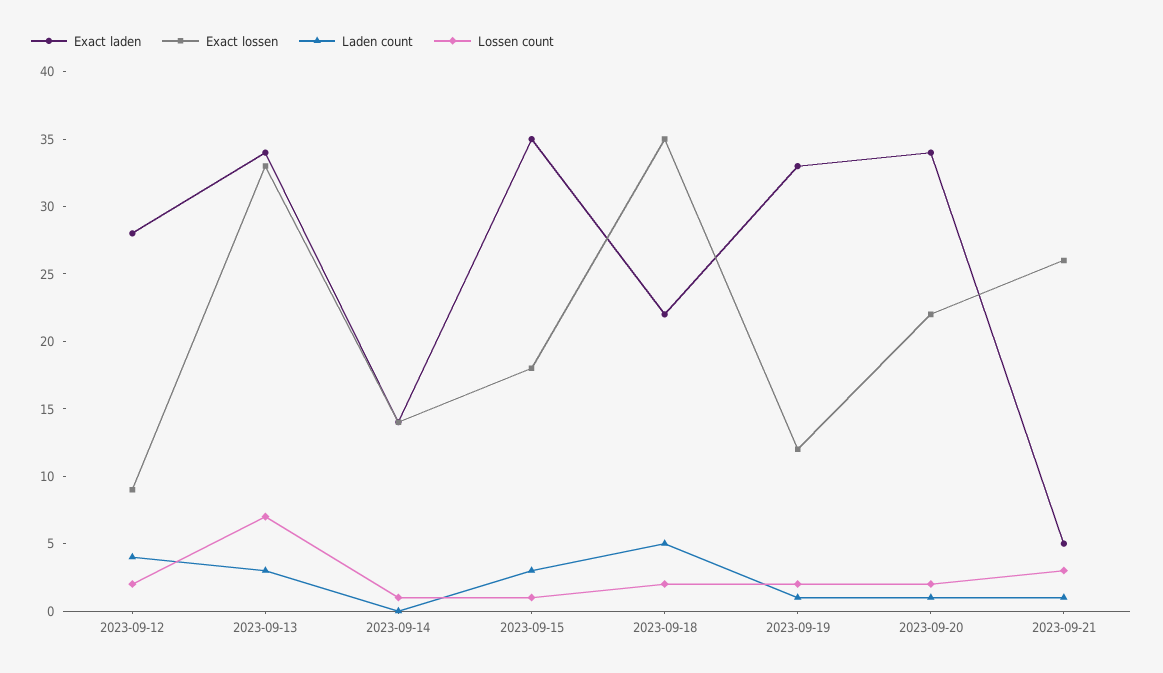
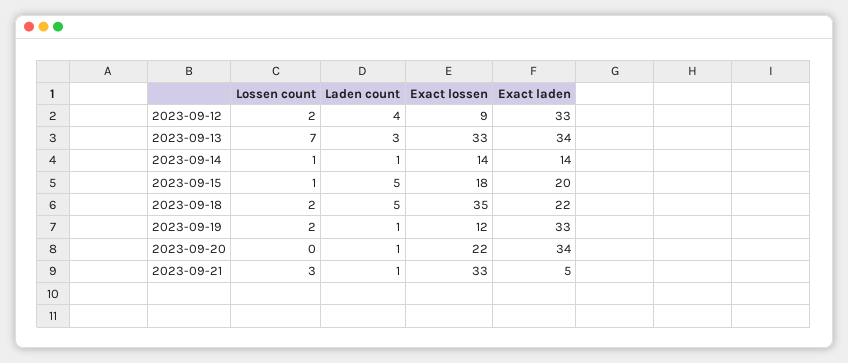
  {
    "Exact laden": {
-     "2023-09-12": 28,
+     "2023-09-12": 33,
      "2023-09-13": 34,
      "2023-09-14": 14,
-     "2023-09-15": 35,
+     "2023-09-15": 20,
      "2023-09-18": 22,
      "2023-09-19": 33,
      "2023-09-20": 34,
      "2023-09-21": 5
    },
    "Exact lossen": {
      "2023-09-12": 9,
      "2023-09-13": 33,
      "2023-09-14": 14,
      "2023-09-15": 18,
      "2023-09-18": 35,
      "2023-09-19": 12,
      "2023-09-20": 22,
-     "2023-09-21": 26
+     "2023-09-21": 33
    },
    "Laden count": {
      "2023-09-12": 4,
      "2023-09-13": 3,
-     "2023-09-14": 0,
+     "2023-09-14": 1,
-     "2023-09-15": 3,
+     "2023-09-15": 5,
      "2023-09-18": 5,
      "2023-09-19": 1,
      "2023-09-20": 1,
      "2023-09-21": 1
    },
    "Lossen count": {
      "2023-09-12": 2,
      "2023-09-13": 7,
      "2023-09-14": 1,
      "2023-09-15": 1,
      "2023-09-18": 2,
      "2023-09-19": 2,
-     "2023-09-20": 2,
+     "2023-09-20": 0,
      "2023-09-21": 3
    }
  }

